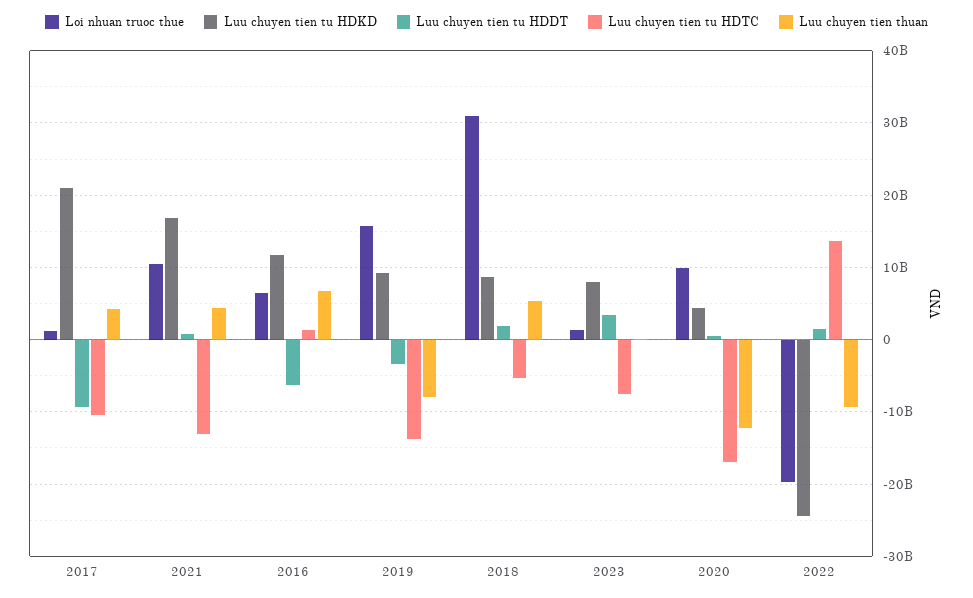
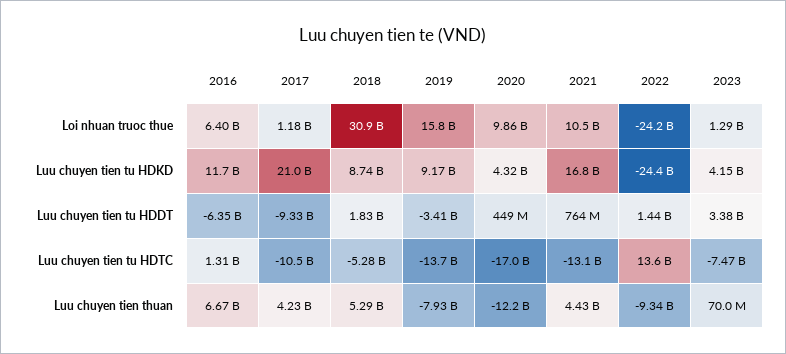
  {
    "Loi nhuan truoc thue": {
      "2017": 1180000000,
      "2021": 10500000000,
      "2016": 6400000000,
      "2019": 15800000000,
      "2018": 30900000000,
      "2023": 1290000000,
      "2020": 9860000000,
-     "2022": -20000000000
+     "2022": -24200000000
    },
    "Luu chuyen tien tu HDKD": {
      "2017": 21000000000,
      "2021": 16800000000,
      "2016": 11700000000,
      "2019": 9170000000,
      "2018": 8740000000,
-     "2023": 8000000000,
+     "2023": 4150000000,
      "2020": 4320000000,
      "2022": -24400000000
    },
    "Luu chuyen tien tu HDDT": {
      "2017": -9330000000,
      "2021": 764000000,
      "2016": -6350000000,
      "2019": -3410000000,
      "2018": 1830000000,
      "2023": 3380000000,
      "2020": 449000000,
      "2022": 1440000000
    },
    "Luu chuyen tien tu HDTC": {
      "2017": -10500000000,
      "2021": -13100000000,
      "2016": 1310000000,
      "2019": -13700000000,
      "2018": -5280000000,
      "2023": -7470000000,
      "2020": -17000000000,
      "2022": 13600000000
    },
    "Luu chuyen tien thuan": {
      "2017": 4230000000,
      "2021": 4430000000,
      "2016": 6670000000,
      "2019": -7930000000,
      "2018": 5290000000,
      "2023": 70000000,
      "2020": -12200000000,
      "2022": -9340000000
    }
  }

